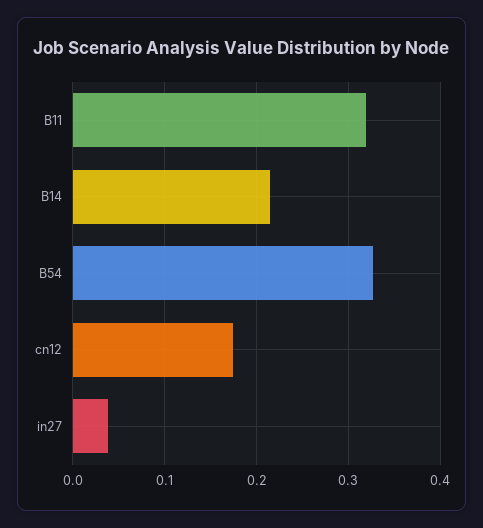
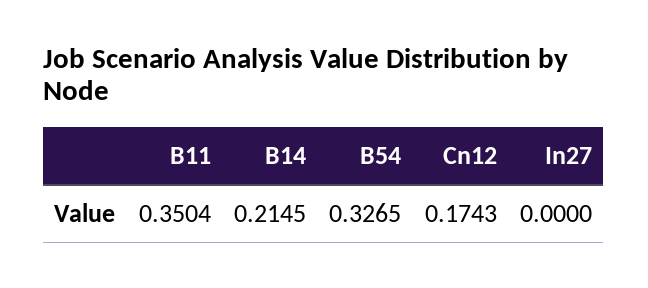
  {
-   "B11": 0.32,
+   "B11": 0.3504,
    "B14": 0.2145,
    "B54": 0.3265,
    "cn12": 0.1743,
-   "in27": 0.04
+   "in27": 0
  }

